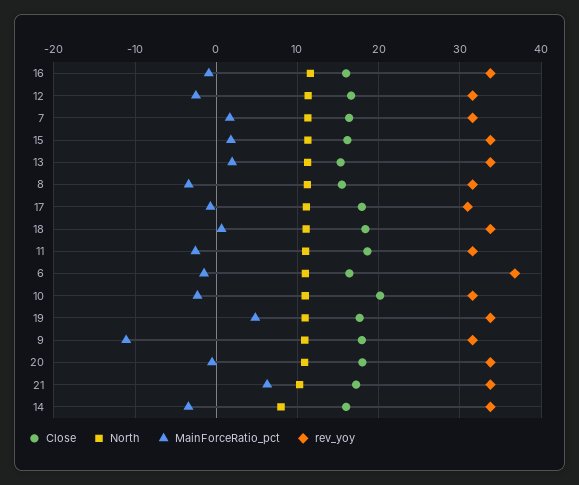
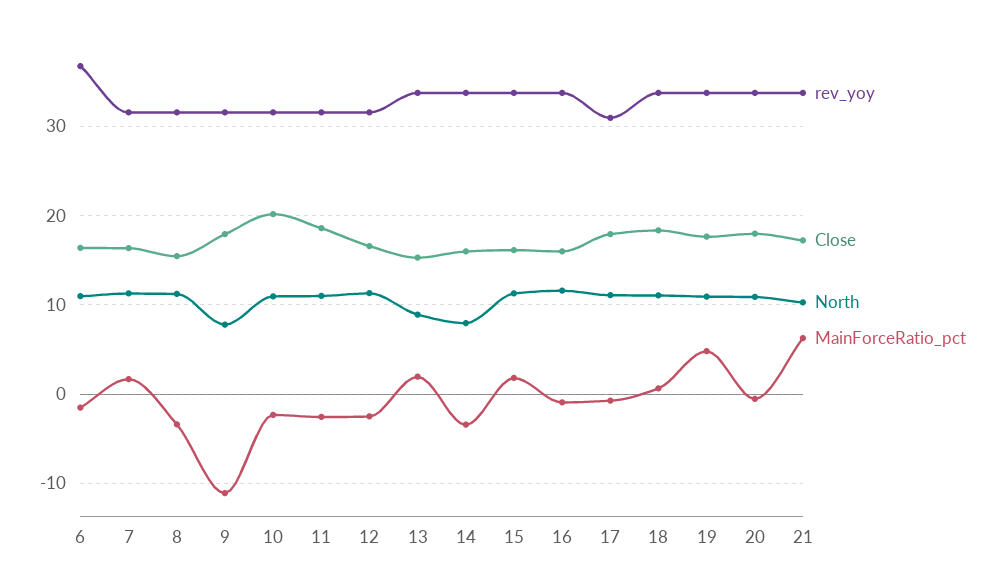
  {
    "Close": {
      "16": 16,
      "12": 17,
      "7": 16,
      "15": 16,
      "13": 15,
      "8": 15,
      "17": 18,
      "18": 18,
      "11": 19,
      "6": 16,
      "10": 20,
      "19": 18,
      "9": 18,
      "20": 18,
      "21": 17,
      "14": 16
    },
    "North": {
      "16": 12,
      "12": 11,
      "7": 11,
      "15": 11,
-     "13": 11,
+     "13": 9,
      "8": 11,
      "17": 11,
      "18": 11,
      "11": 11,
      "6": 11,
      "10": 11,
      "19": 11,
-     "9": 11,
+     "9": 8,
      "20": 11,
      "21": 10,
      "14": 8
    },
    "MainForceRatio_pct": {
      "16": -1,
      "12": -3,
      "7": 2,
      "15": 2,
      "13": 2,
      "8": -3,
      "17": -1,
      "18": 1,
      "11": -3,
      "6": -2,
      "10": -2,
      "19": 5,
      "9": -11,
      "20": -1,
      "21": 6,
      "14": -3
    },
    "rev_yoy": {
      "16": 34,
      "12": 32,
      "7": 32,
      "15": 34,
      "13": 34,
      "8": 32,
      "17": 31,
      "18": 34,
      "11": 32,
      "6": 37,
      "10": 32,
      "19": 34,
      "9": 32,
      "20": 34,
      "21": 34,
      "14": 34
    }
  }

